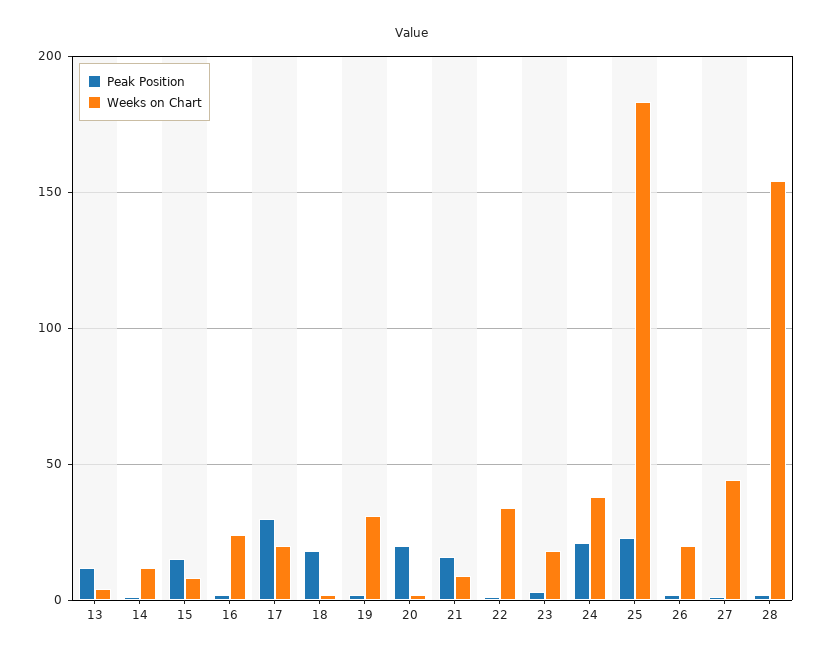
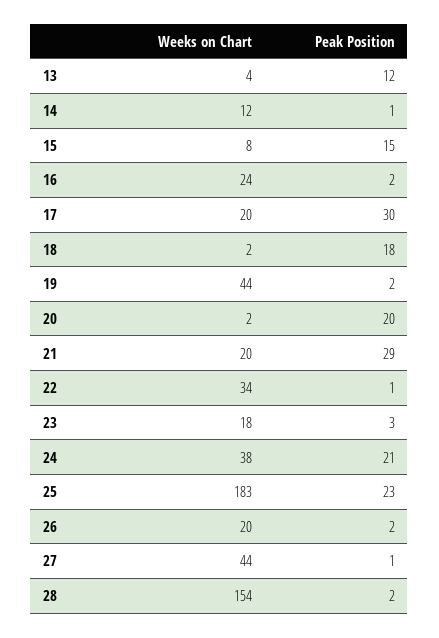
  {
    "Peak Position": {
      "13": 12,
      "14": 1,
      "15": 15,
      "16": 2,
      "17": 30,
      "18": 18,
      "19": 2,
      "20": 20,
-     "21": 15,
+     "21": 29,
      "22": 1,
      "23": 3,
      "24": 21,
      "25": 23,
      "26": 2,
      "27": 1,
      "28": 2
    },
    "Weeks on Chart": {
      "13": 4,
      "14": 12,
      "15": 8,
      "16": 24,
      "17": 20,
      "18": 2,
-     "19": 30,
+     "19": 44,
      "20": 2,
-     "21": 10,
+     "21": 20,
      "22": 34,
      "23": 18,
      "24": 38,
      "25": 183,
      "26": 20,
      "27": 44,
      "28": 154
    }
  }

